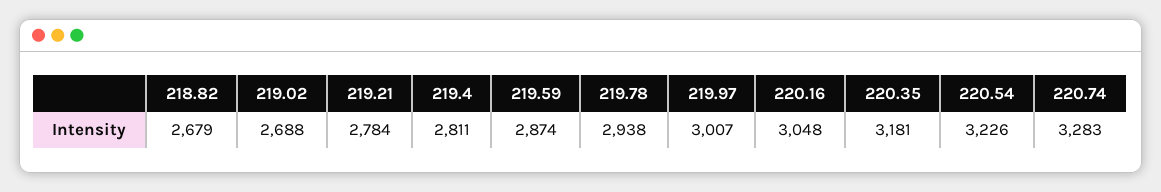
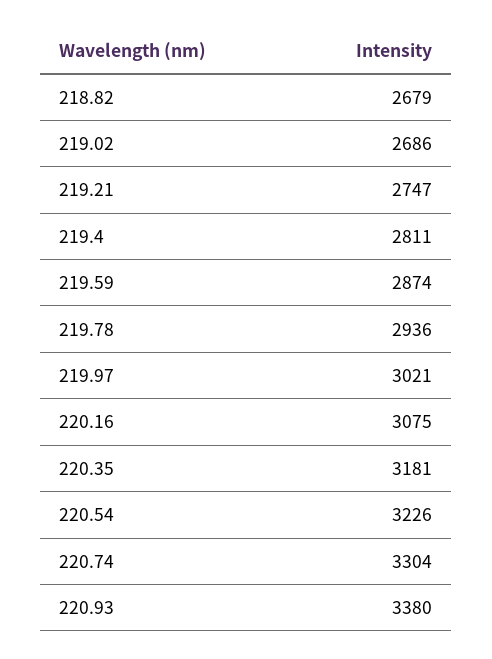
  {
    "218.82": 2679,
-   "219.02": 2688,
+   "219.02": 2686,
-   "219.21": 2784,
+   "219.21": 2747,
    "219.4": 2811,
    "219.59": 2874,
-   "219.78": 2938,
+   "219.78": 2936,
-   "219.97": 3007,
+   "219.97": 3021,
-   "220.16": 3048,
+   "220.16": 3075,
    "220.35": 3181,
    "220.54": 3226,
-   "220.74": 3283
+   "220.74": 3304,
+   "220.93": 3380
  }

